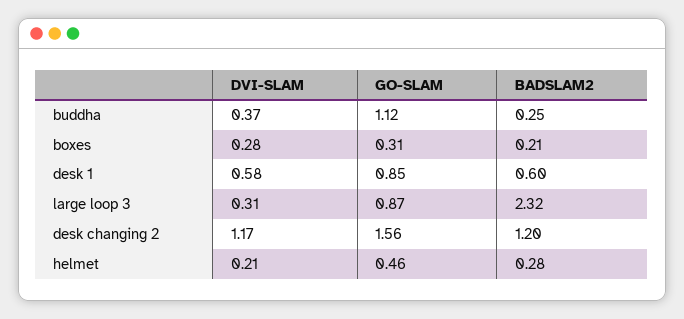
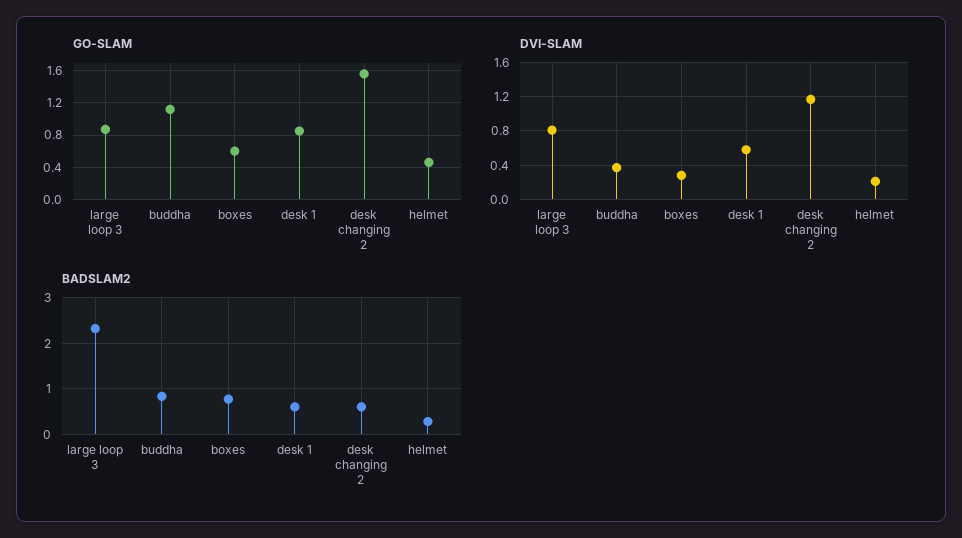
  {
    "DVI-SLAM": {
      "buddha": 0.37,
      "boxes": 0.28,
      "desk 1": 0.58,
-     "large loop 3": 0.31,
+     "large loop 3": 0.8,
      "desk changing 2": 1.17,
      "helmet": 0.21
    },
    "GO-SLAM": {
      "buddha": 1.12,
-     "boxes": 0.31,
+     "boxes": 0.6,
      "desk 1": 0.85,
      "large loop 3": 0.87,
      "desk changing 2": 1.56,
      "helmet": 0.46
    },
    "BADSLAM2": {
-     "buddha": 0.25,
+     "buddha": 0.8,
-     "boxes": 0.21,
+     "boxes": 0.8,
      "desk 1": 0.6,
      "large loop 3": 2.32,
-     "desk changing 2": 1.2,
+     "desk changing 2": 0.6,
      "helmet": 0.28
    }
  }

